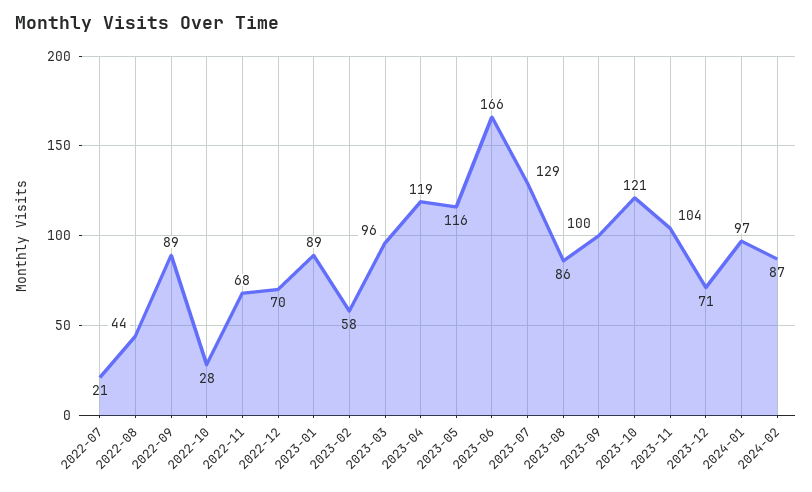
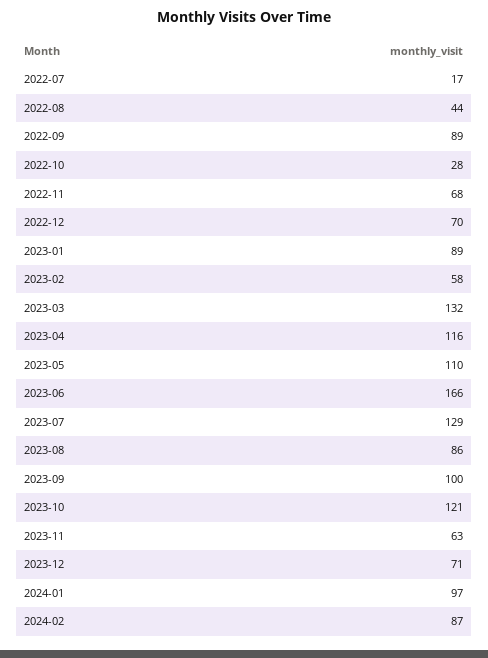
  {
-   "2022-07": 21,
+   "2022-07": 17,
    "2022-08": 44,
    "2022-09": 89,
    "2022-10": 28,
    "2022-11": 68,
    "2022-12": 70,
    "2023-01": 89,
    "2023-02": 58,
-   "2023-03": 96,
+   "2023-03": 132,
-   "2023-04": 119,
+   "2023-04": 116,
-   "2023-05": 116,
+   "2023-05": 110,
    "2023-06": 166,
    "2023-07": 129,
    "2023-08": 86,
    "2023-09": 100,
    "2023-10": 121,
-   "2023-11": 104,
+   "2023-11": 63,
    "2023-12": 71,
    "2024-01": 97,
    "2024-02": 87
  }

